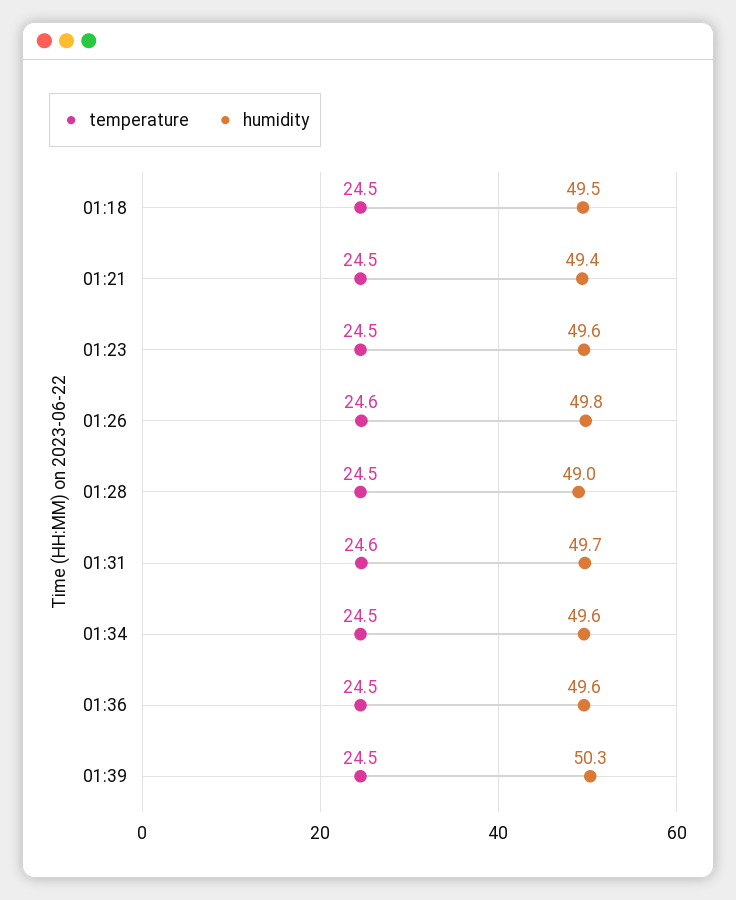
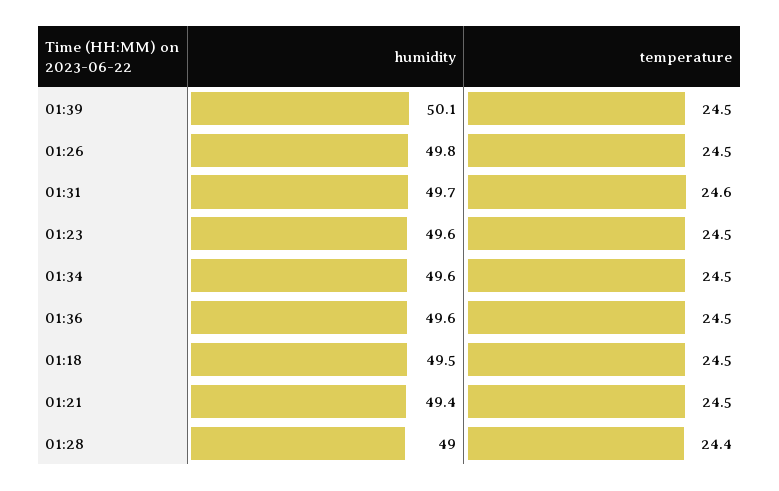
  {
    "temperature": {
      "01:18": 24.5,
      "01:21": 24.5,
      "01:23": 24.5,
-     "01:26": 24.6,
+     "01:26": 24.5,
-     "01:28": 24.5,
+     "01:28": 24.4,
      "01:31": 24.6,
      "01:34": 24.5,
      "01:36": 24.5,
      "01:39": 24.5
    },
    "humidity": {
      "01:18": 49.5,
      "01:21": 49.4,
      "01:23": 49.6,
      "01:26": 49.8,
      "01:28": 49,
      "01:31": 49.7,
      "01:34": 49.6,
      "01:36": 49.6,
-     "01:39": 50.3
+     "01:39": 50.1
    }
  }

